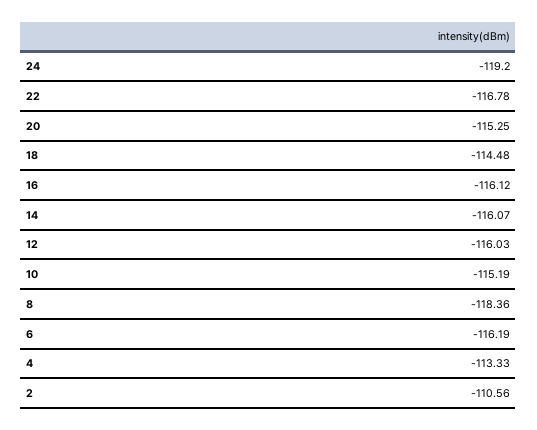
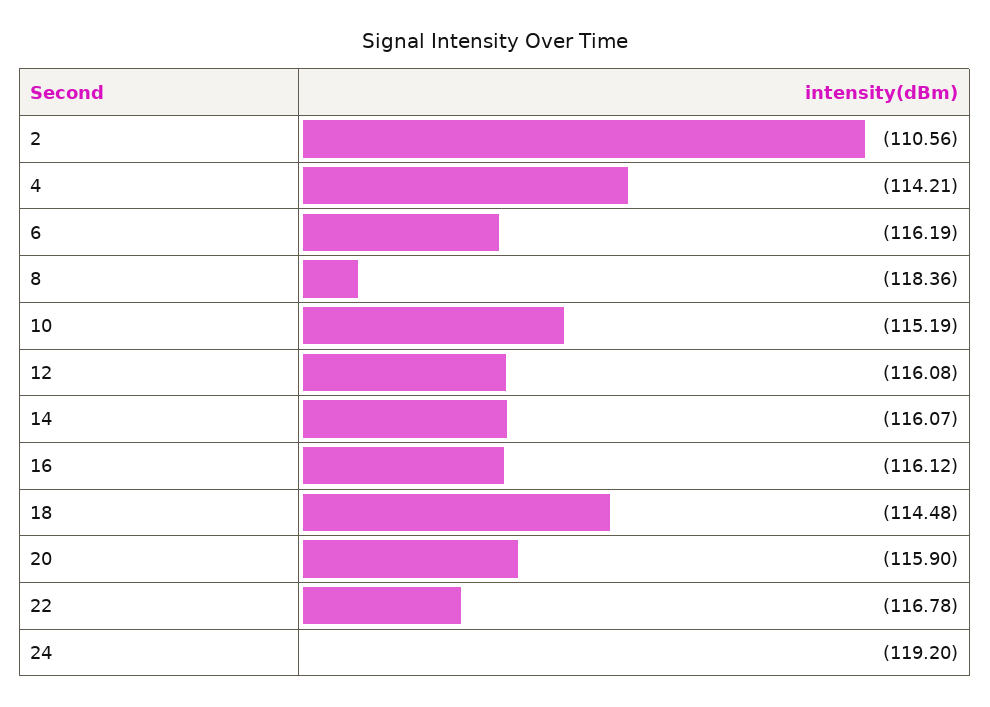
  {
    "24": -119.2,
    "22": -116.78,
-   "20": -115.25,
+   "20": -115.9,
    "18": -114.48,
    "16": -116.12,
    "14": -116.07,
-   "12": -116.03,
+   "12": -116.08,
    "10": -115.19,
    "8": -118.36,
    "6": -116.19,
-   "4": -113.33,
+   "4": -114.21,
    "2": -110.56
  }

